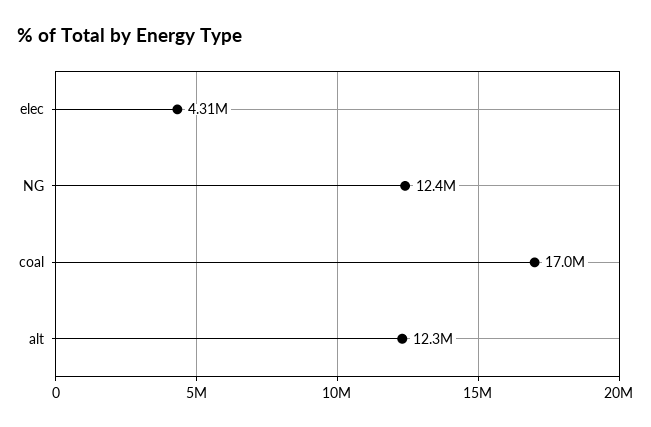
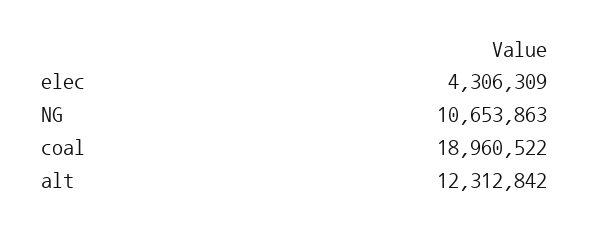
  {
    "elec": 4306309,
-   "NG": 12400000,
+   "NG": 10653863,
-   "coal": 17000000,
+   "coal": 18960522,
    "alt": 12312842
  }

